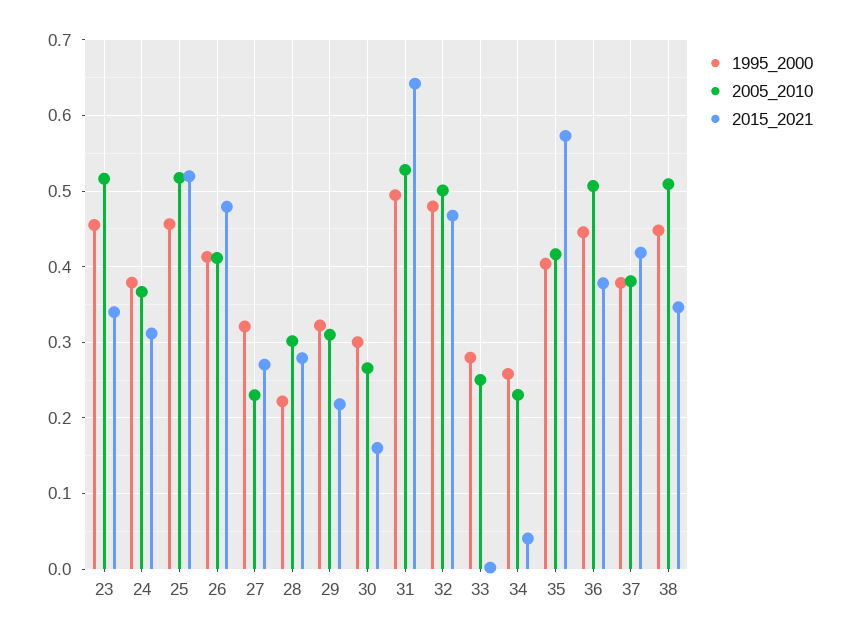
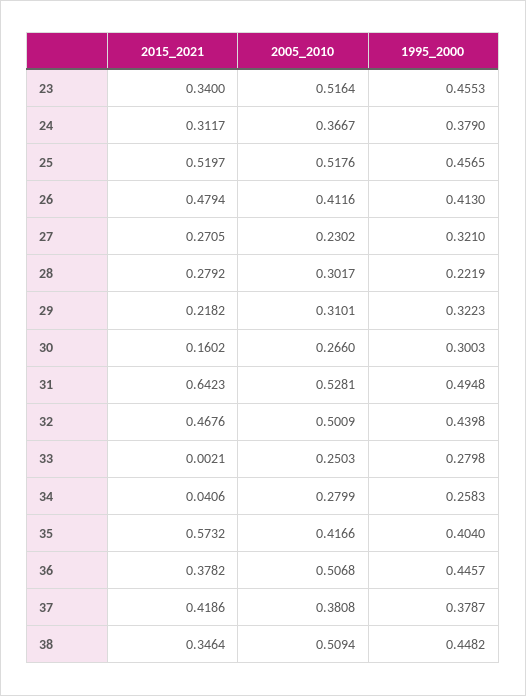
  {
    "1995_2000": {
      "23": 0.4553,
      "24": 0.379,
      "25": 0.4565,
      "26": 0.413,
      "27": 0.321,
      "28": 0.2219,
      "29": 0.3223,
      "30": 0.3003,
      "31": 0.4948,
-     "32": 0.48,
+     "32": 0.4398,
      "33": 0.2798,
      "34": 0.2583,
      "35": 0.404,
      "36": 0.4457,
      "37": 0.3787,
      "38": 0.4482
    },
    "2005_2010": {
      "23": 0.5164,
      "24": 0.3667,
      "25": 0.5176,
      "26": 0.4116,
      "27": 0.2302,
      "28": 0.3017,
      "29": 0.3101,
      "30": 0.266,
      "31": 0.5281,
      "32": 0.5009,
      "33": 0.2503,
-     "34": 0.23,
+     "34": 0.2799,
      "35": 0.4166,
      "36": 0.5068,
      "37": 0.3808,
      "38": 0.5094
    },
    "2015_2021": {
      "23": 0.34,
      "24": 0.3117,
      "25": 0.5197,
      "26": 0.4794,
      "27": 0.2705,
      "28": 0.2792,
      "29": 0.2182,
      "30": 0.1602,
      "31": 0.6423,
      "32": 0.4676,
      "33": 0.0021,
      "34": 0.0406,
      "35": 0.5732,
      "36": 0.3782,
      "37": 0.4186,
      "38": 0.3464
    }
  }

